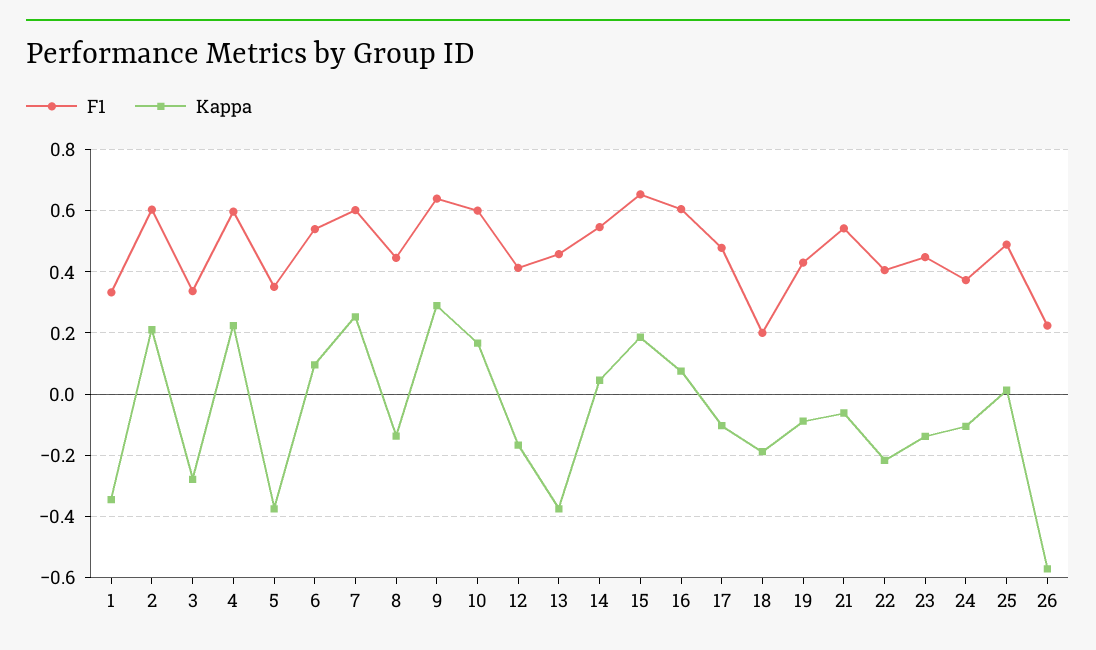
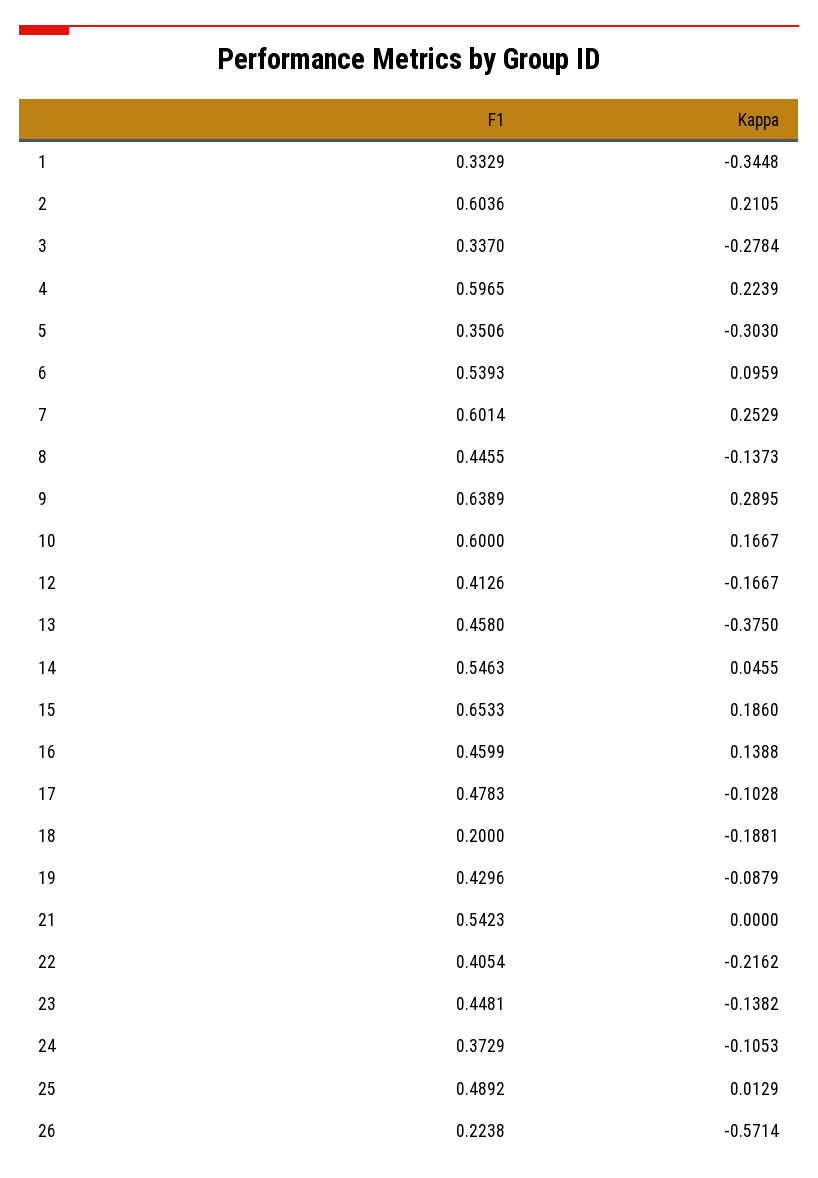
  {
    "F1": {
      "1": 0.3329,
      "2": 0.6036,
      "3": 0.337,
      "4": 0.5965,
      "5": 0.3506,
      "6": 0.5393,
      "7": 0.6014,
      "8": 0.4455,
      "9": 0.6389,
      "10": 0.6,
      "12": 0.4126,
      "13": 0.458,
      "14": 0.5463,
      "15": 0.6533,
-     "16": 0.6,
+     "16": 0.4599,
      "17": 0.4783,
      "18": 0.2,
      "19": 0.4296,
      "21": 0.5423,
      "22": 0.4054,
      "23": 0.4481,
      "24": 0.3729,
      "25": 0.4892,
      "26": 0.2238
    },
    "Kappa": {
      "1": -0.3448,
      "2": 0.2105,
      "3": -0.2784,
      "4": 0.2239,
-     "5": -0.38,
+     "5": -0.303,
      "6": 0.0959,
      "7": 0.2529,
      "8": -0.1373,
      "9": 0.2895,
      "10": 0.1667,
      "12": -0.1667,
      "13": -0.375,
      "14": 0.0455,
      "15": 0.186,
-     "16": 0.08,
+     "16": 0.1388,
      "17": -0.1028,
      "18": -0.1881,
      "19": -0.0879,
-     "21": -0.06,
+     "21": 0,
      "22": -0.2162,
      "23": -0.1382,
      "24": -0.1053,
      "25": 0.0129,
      "26": -0.5714
    }
  }

